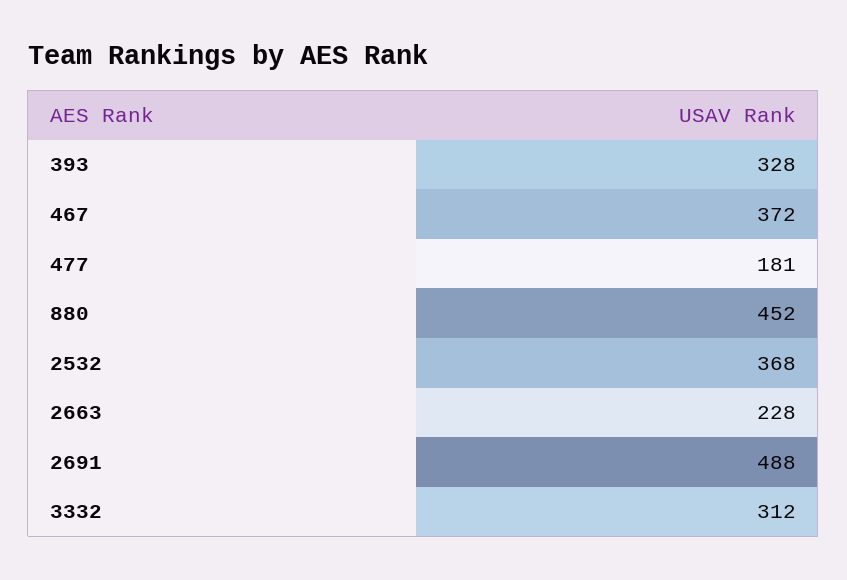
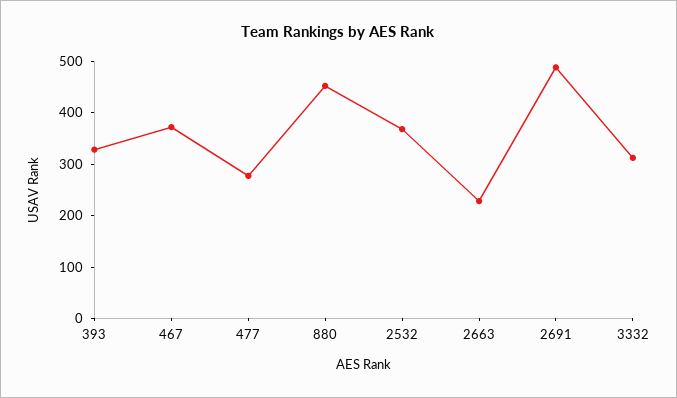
  {
    "393": 328,
    "467": 372,
-   "477": 181,
+   "477": 280,
    "880": 452,
    "2532": 368,
    "2663": 228,
    "2691": 488,
    "3332": 312
  }

